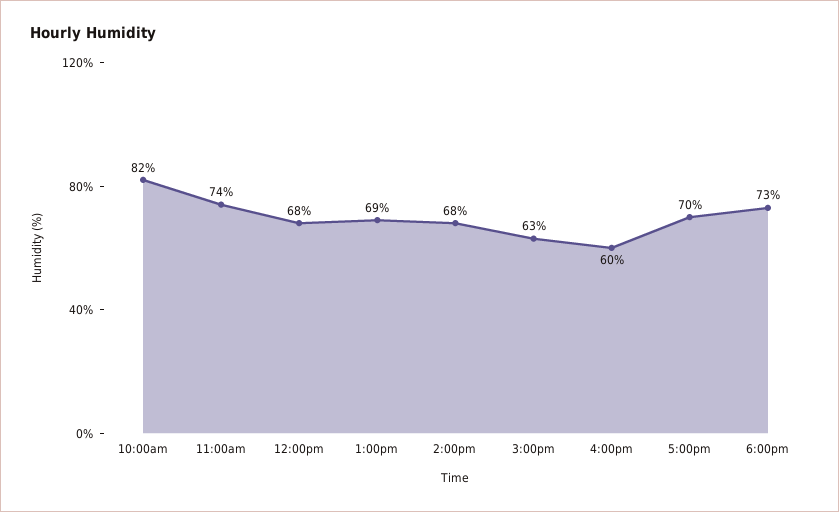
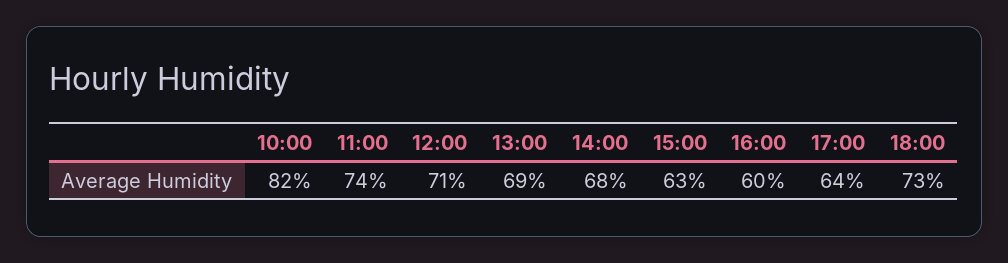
  {
    "10:00am": 82,
    "11:00am": 74,
-   "12:00pm": 68,
+   "12:00pm": 71,
    "1:00pm": 69,
    "2:00pm": 68,
    "3:00pm": 63,
    "4:00pm": 60,
-   "5:00pm": 70,
+   "5:00pm": 64,
    "6:00pm": 73
  }

